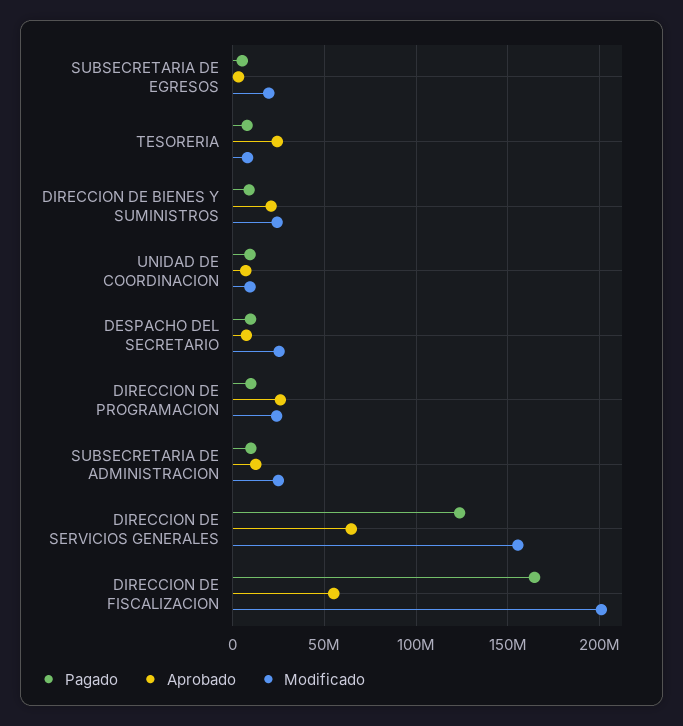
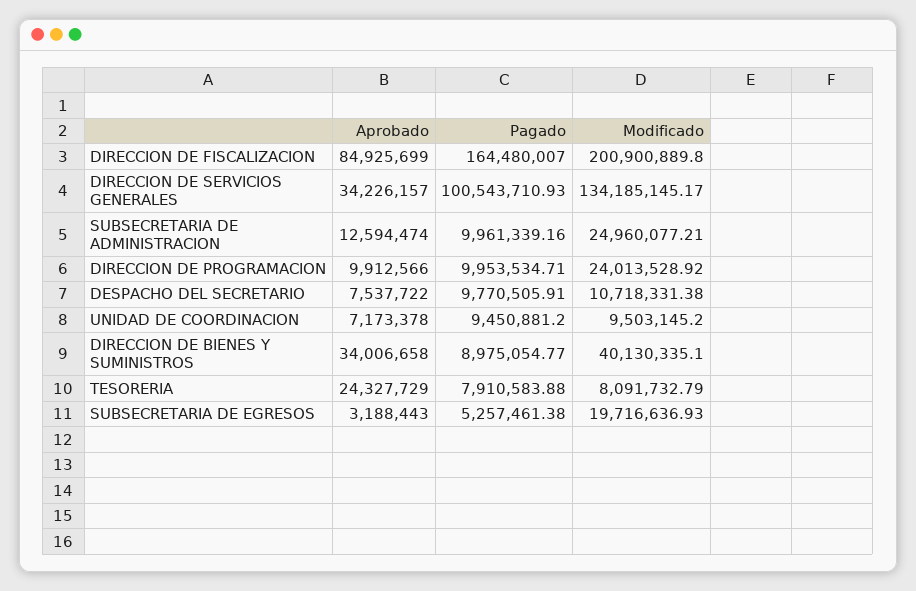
  {
    "Pagado": {
      "SUBSECRETARIA DE EGRESOS": 5257461.38,
      "TESORERIA": 7910583.88,
      "DIRECCION DE BIENES Y SUMINISTROS": 8975054.77,
      "UNIDAD DE COORDINACION": 9450881.2,
      "DESPACHO DEL SECRETARIO": 9770505.91,
      "DIRECCION DE PROGRAMACION": 9953534.71,
      "SUBSECRETARIA DE ADMINISTRACION": 9961339.16,
-     "DIRECCION DE SERVICIOS GENERALES": 125000000,
+     "DIRECCION DE SERVICIOS GENERALES": 100543710.93,
      "DIRECCION DE FISCALIZACION": 164480007
    },
    "Aprobado": {
      "SUBSECRETARIA DE EGRESOS": 3188443,
      "TESORERIA": 24327729,
-     "DIRECCION DE BIENES Y SUMINISTROS": 20000000,
+     "DIRECCION DE BIENES Y SUMINISTROS": 34006658,
      "UNIDAD DE COORDINACION": 7173378,
      "DESPACHO DEL SECRETARIO": 7537722,
-     "DIRECCION DE PROGRAMACION": 25000000,
+     "DIRECCION DE PROGRAMACION": 9912566,
      "SUBSECRETARIA DE ADMINISTRACION": 12594474,
-     "DIRECCION DE SERVICIOS GENERALES": 65000000,
+     "DIRECCION DE SERVICIOS GENERALES": 34226157,
-     "DIRECCION DE FISCALIZACION": 55000000
+     "DIRECCION DE FISCALIZACION": 84925699
    },
    "Modificado": {
      "SUBSECRETARIA DE EGRESOS": 19716636.93,
      "TESORERIA": 8091732.79,
-     "DIRECCION DE BIENES Y SUMINISTROS": 25000000,
+     "DIRECCION DE BIENES Y SUMINISTROS": 40130335.1,
      "UNIDAD DE COORDINACION": 9503145.2,
-     "DESPACHO DEL SECRETARIO": 25000000,
+     "DESPACHO DEL SECRETARIO": 10718331.38,
      "DIRECCION DE PROGRAMACION": 24013528.92,
      "SUBSECRETARIA DE ADMINISTRACION": 24960077.21,
-     "DIRECCION DE SERVICIOS GENERALES": 155000000,
+     "DIRECCION DE SERVICIOS GENERALES": 134185145.17,
      "DIRECCION DE FISCALIZACION": 200900889.8
    }
  }

